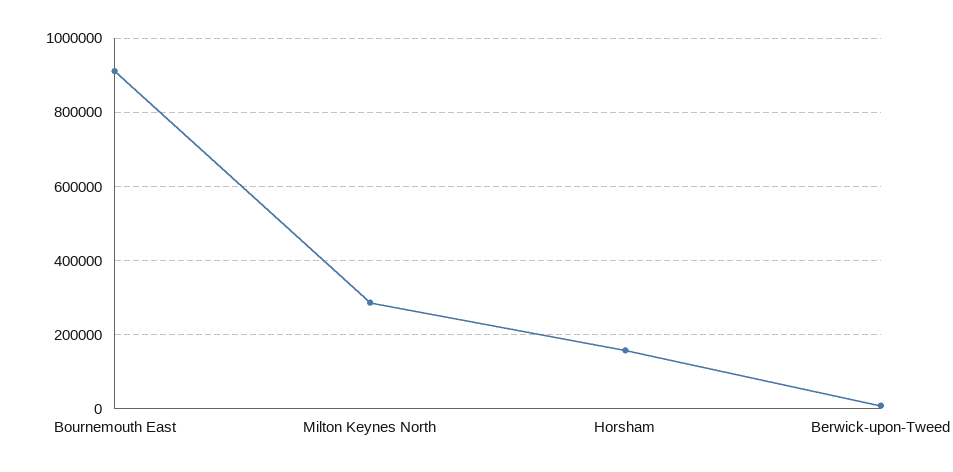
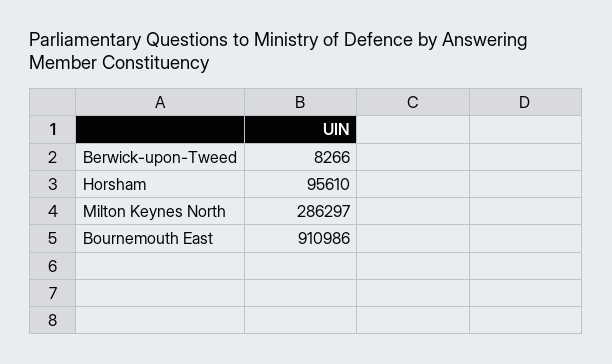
  {
    "Bournemouth East": 910986,
    "Milton Keynes North": 286297,
-   "Horsham": 160000,
+   "Horsham": 95610,
    "Berwick-upon-Tweed": 8266
  }

